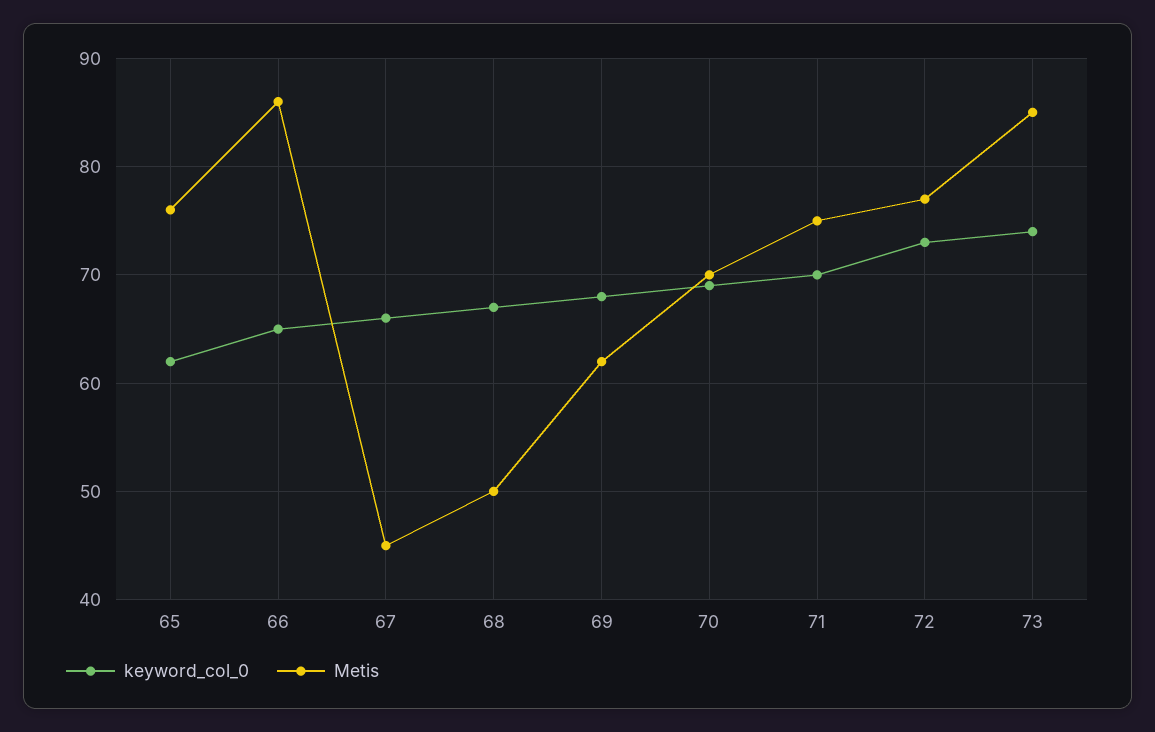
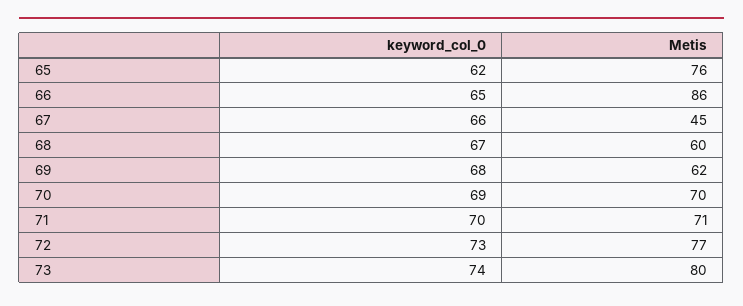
  {
    "keyword_col_0": {
      "65": 62,
      "66": 65,
      "67": 66,
      "68": 67,
      "69": 68,
      "70": 69,
      "71": 70,
      "72": 73,
      "73": 74
    },
    "Metis": {
      "65": 76,
      "66": 86,
      "67": 45,
-     "68": 50,
+     "68": 60,
      "69": 62,
      "70": 70,
-     "71": 75,
+     "71": 71,
      "72": 77,
-     "73": 85
+     "73": 80
    }
  }

